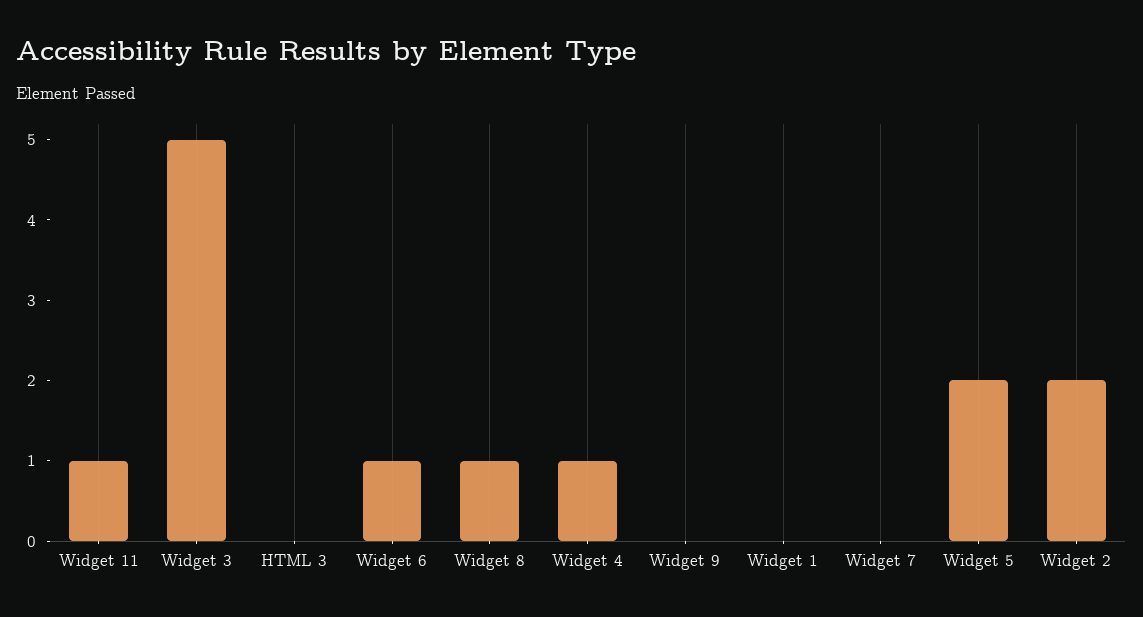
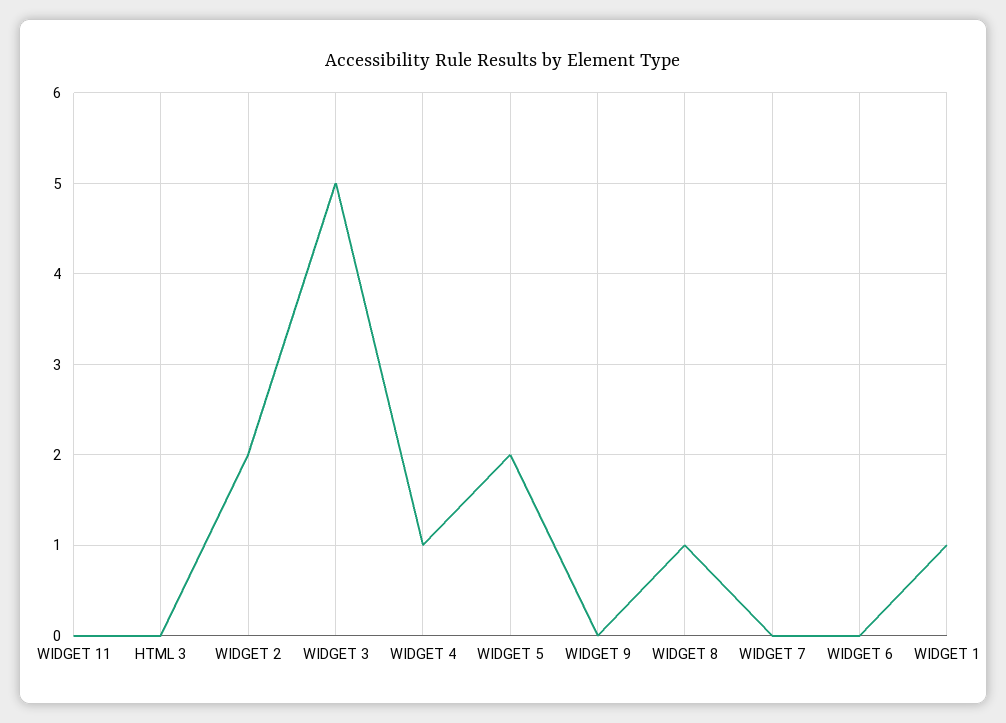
  {
-   "Widget 11": 1,
+   "Widget 11": 0,
    "Widget 3": 5,
    "HTML 3": 0,
-   "Widget 6": 1,
+   "Widget 6": 0,
    "Widget 8": 1,
    "Widget 4": 1,
    "Widget 9": 0,
-   "Widget 1": 0,
+   "Widget 1": 1,
    "Widget 7": 0,
    "Widget 5": 2,
    "Widget 2": 2
  }

